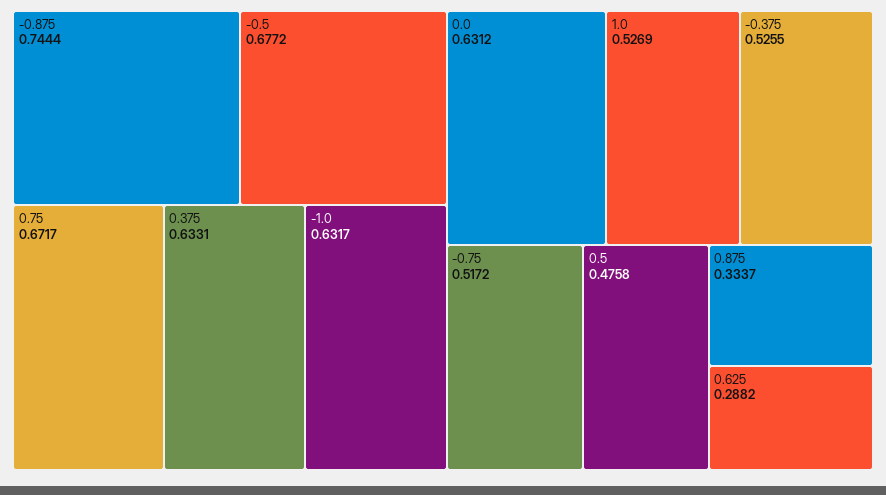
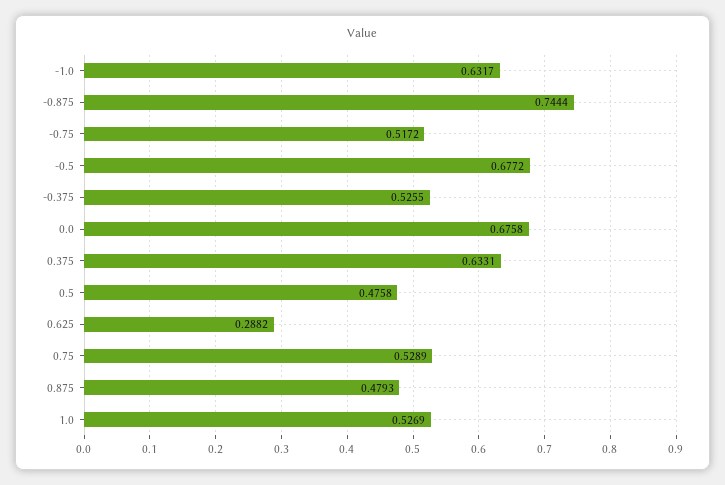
  {
    "-0.875": 0.7444,
    "-0.5": 0.6772,
-   "0.75": 0.6717,
+   "0.75": 0.5289,
    "0.375": 0.6331,
    "-1.0": 0.6317,
-   "0.0": 0.6312,
+   "0.0": 0.6758,
    "1.0": 0.5269,
    "-0.375": 0.5255,
    "-0.75": 0.5172,
    "0.5": 0.4758,
-   "0.875": 0.3337,
+   "0.875": 0.4793,
    "0.625": 0.2882
  }

